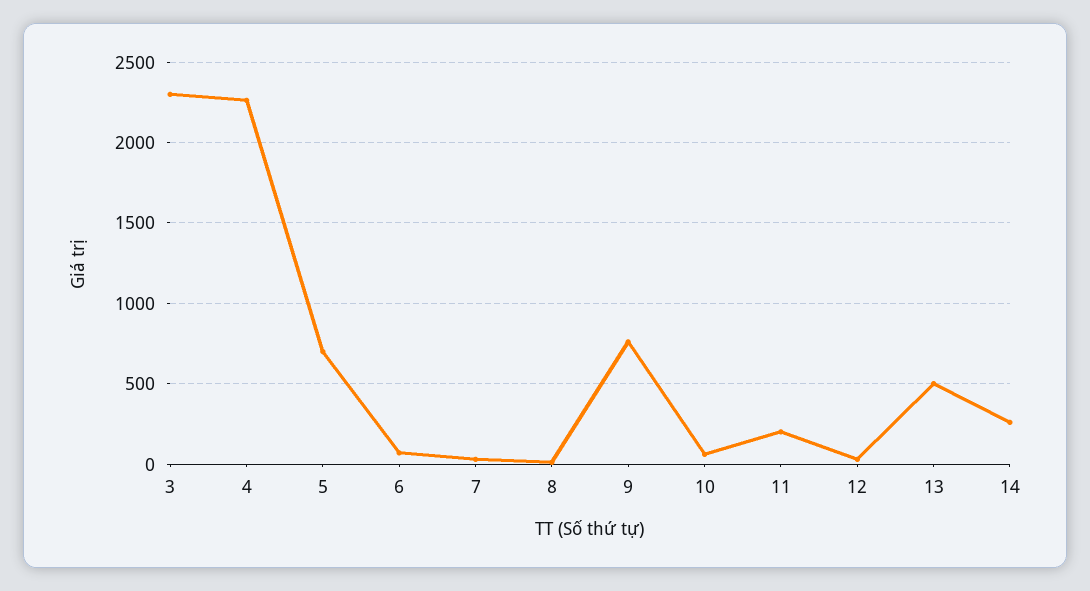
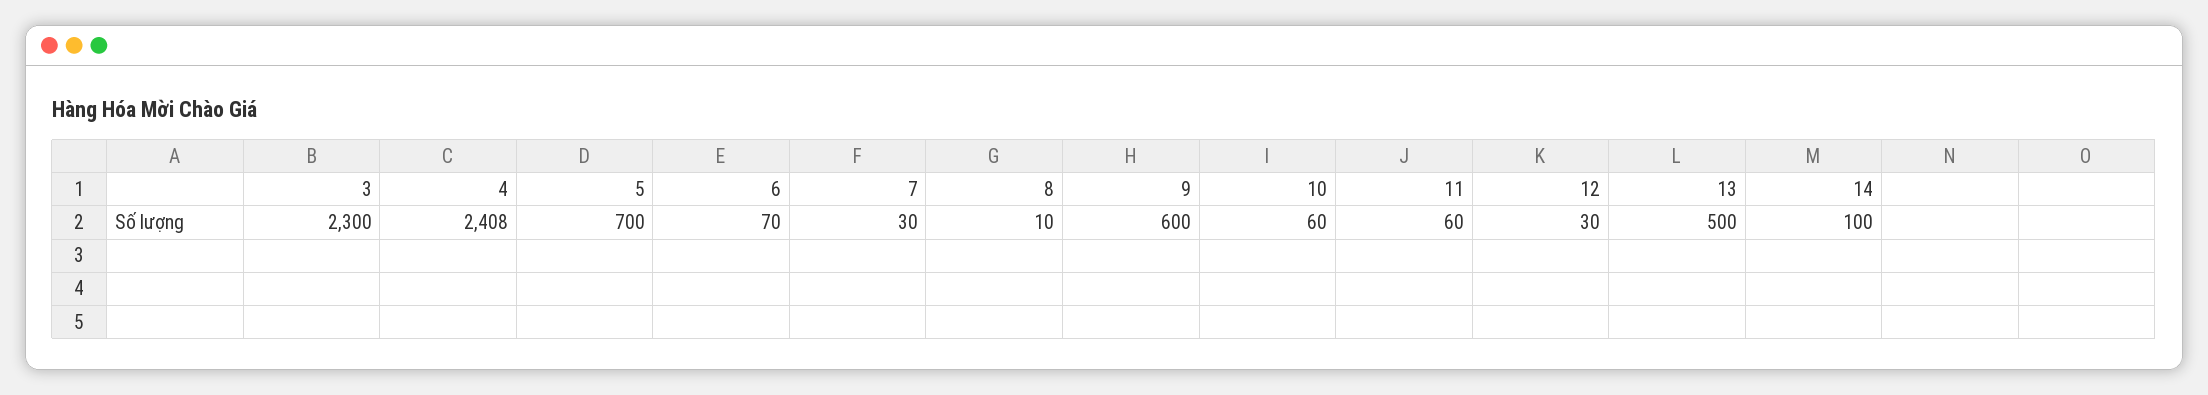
  {
    "3": 2300,
-   "4": 2250,
+   "4": 2408,
    "5": 700,
    "6": 70,
    "7": 30,
    "8": 10,
-   "9": 750,
+   "9": 600,
    "10": 60,
-   "11": 200,
+   "11": 60,
    "12": 30,
    "13": 500,
-   "14": 250
+   "14": 100
  }

